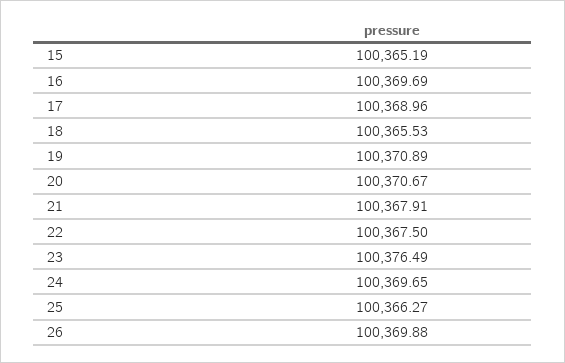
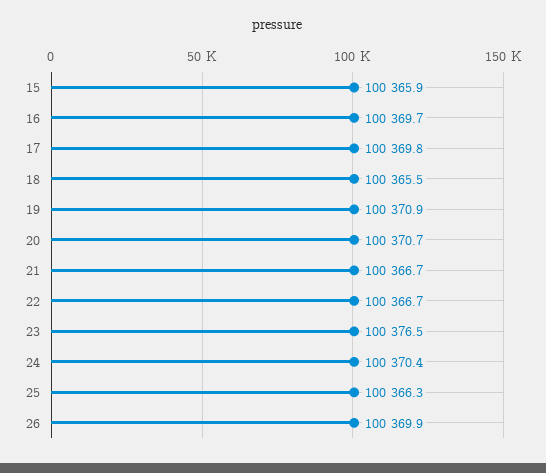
  {
-   "15": 100365.19,
+   "15": 100365.9,
    "16": 100369.69,
-   "17": 100368.96,
+   "17": 100369.8,
    "18": 100365.53,
    "19": 100370.89,
    "20": 100370.67,
-   "21": 100367.91,
+   "21": 100366.7,
-   "22": 100367.5,
+   "22": 100366.7,
    "23": 100376.49,
-   "24": 100369.65,
+   "24": 100370.4,
    "25": 100366.27,
    "26": 100369.88
  }

